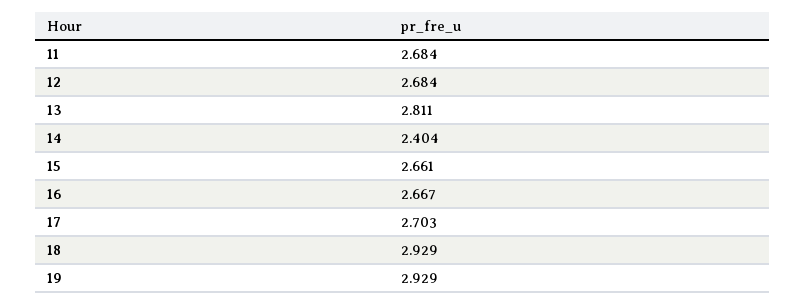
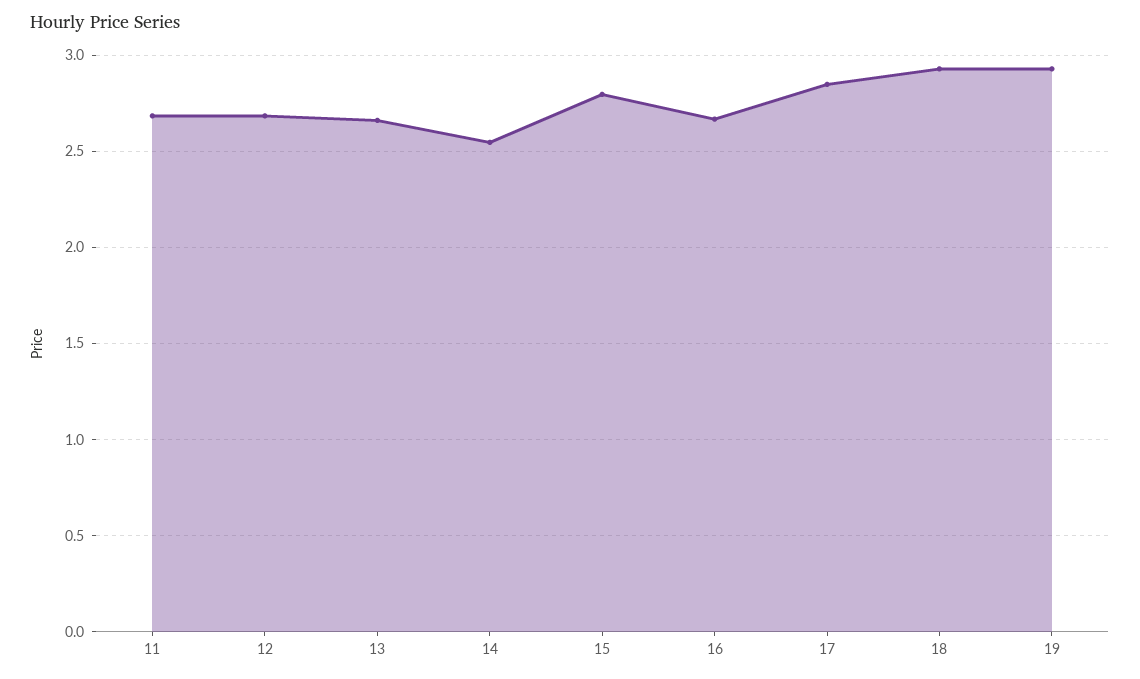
  {
    "11": 2.684,
    "12": 2.684,
-   "13": 2.811,
+   "13": 2.65,
-   "14": 2.404,
+   "14": 2.55,
-   "15": 2.661,
+   "15": 2.8,
    "16": 2.667,
-   "17": 2.703,
+   "17": 2.85,
    "18": 2.929,
    "19": 2.929
  }

